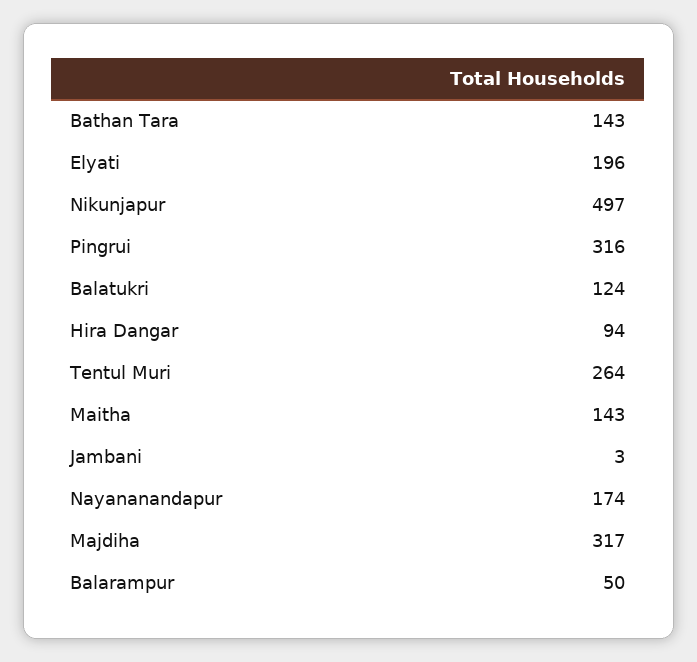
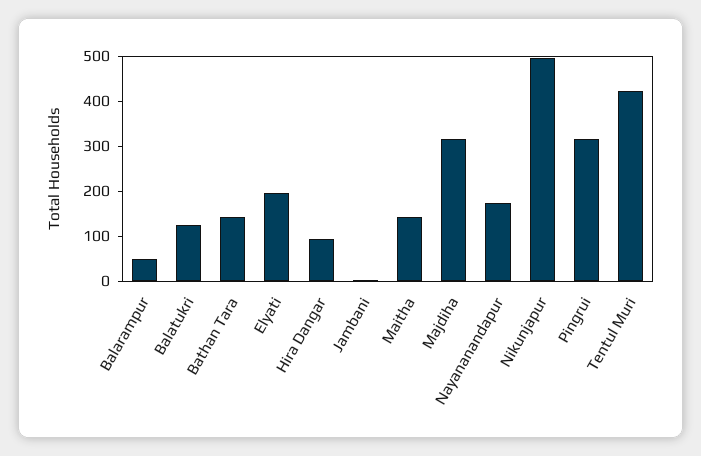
  {
    "Bathan Tara": 143,
    "Elyati": 196,
    "Nikunjapur": 497,
    "Pingrui": 316,
    "Balatukri": 124,
    "Hira Dangar": 94,
-   "Tentul Muri": 264,
+   "Tentul Muri": 420,
    "Maitha": 143,
    "Jambani": 3,
    "Nayananandapur": 174,
    "Majdiha": 317,
    "Balarampur": 50
  }

